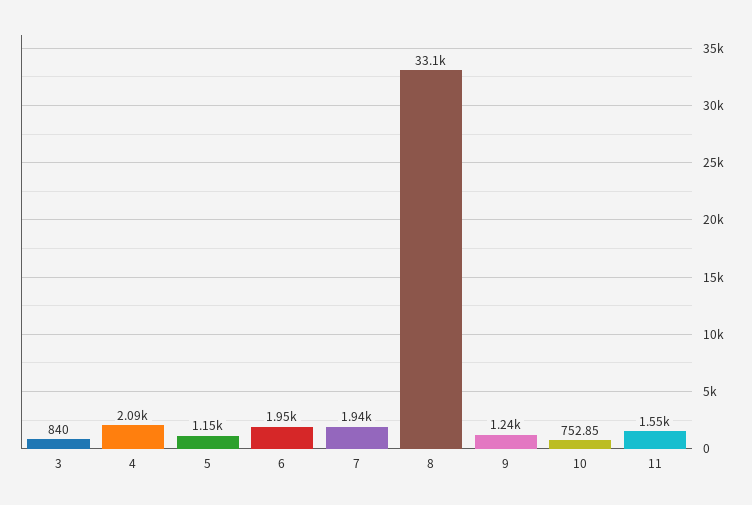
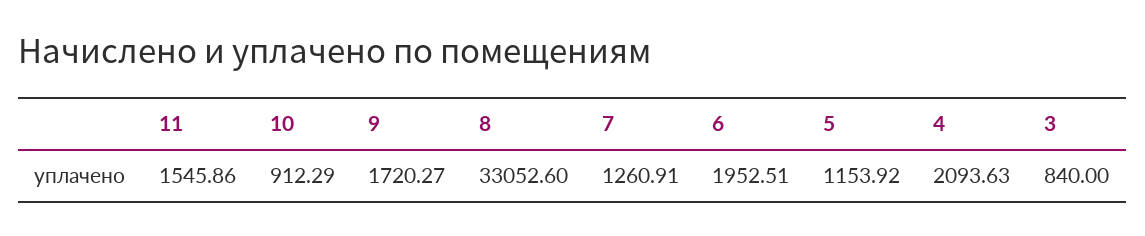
  {
    "3": 840,
    "4": 2093.63,
    "5": 1153.92,
    "6": 1952.51,
-   "7": 1940,
+   "7": 1260.91,
    "8": 33052.6,
-   "9": 1240,
+   "9": 1720.27,
-   "10": 752.85,
+   "10": 912.29,
    "11": 1545.86
  }

